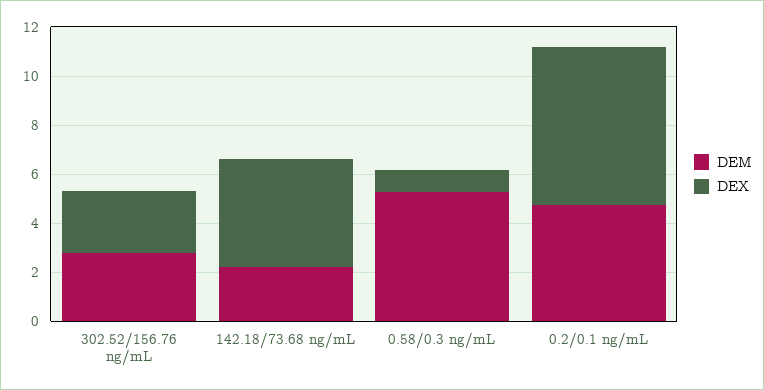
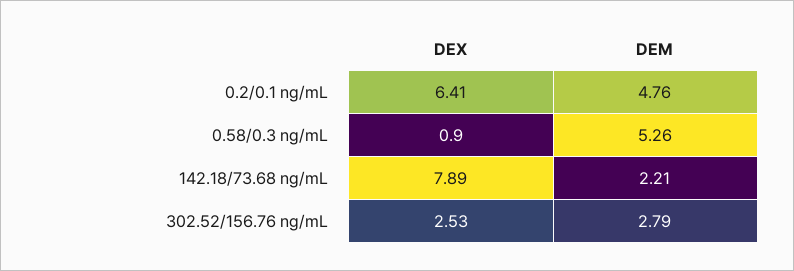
  {
    "DEM": {
      "302.52/156.76 ng/mL": 2.79,
      "142.18/73.68 ng/mL": 2.21,
      "0.58/0.3 ng/mL": 5.26,
      "0.2/0.1 ng/mL": 4.76
    },
    "DEX": {
      "302.52/156.76 ng/mL": 2.53,
-     "142.18/73.68 ng/mL": 4.5,
+     "142.18/73.68 ng/mL": 7.89,
      "0.58/0.3 ng/mL": 0.9,
      "0.2/0.1 ng/mL": 6.41
    }
  }

